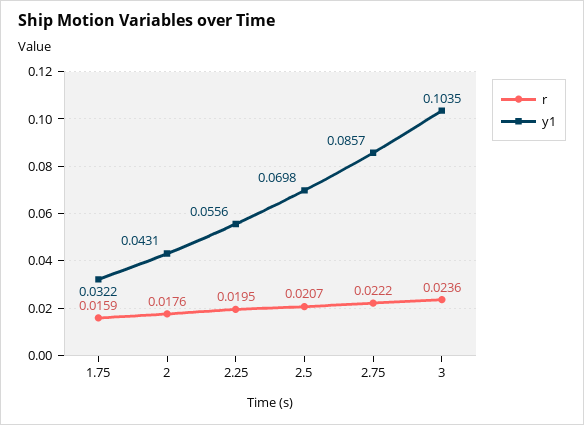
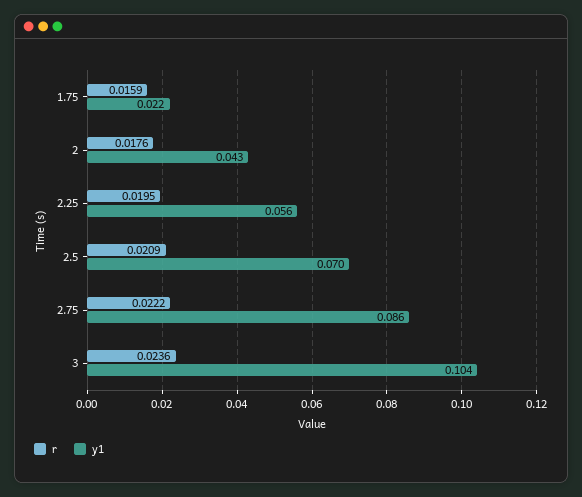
  {
    "r": {
      "1.75": 0.0159,
      "2": 0.0176,
      "2.25": 0.0195,
-     "2.5": 0.0207,
+     "2.5": 0.0209,
      "2.75": 0.0222,
      "3": 0.0236
    },
    "y1": {
-     "1.75": 0.0322,
+     "1.75": 0.022,
      "2": 0.0431,
      "2.25": 0.0556,
      "2.5": 0.0698,
      "2.75": 0.0857,
      "3": 0.1035
    }
  }

